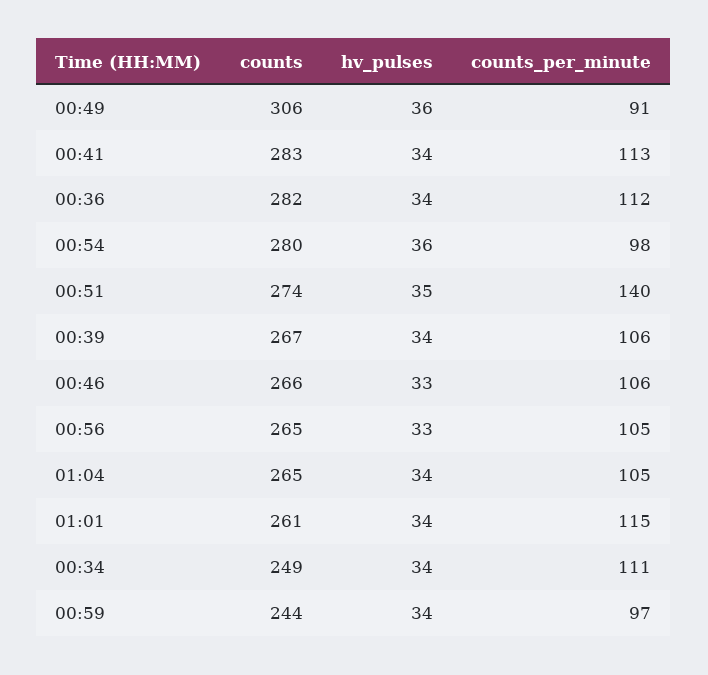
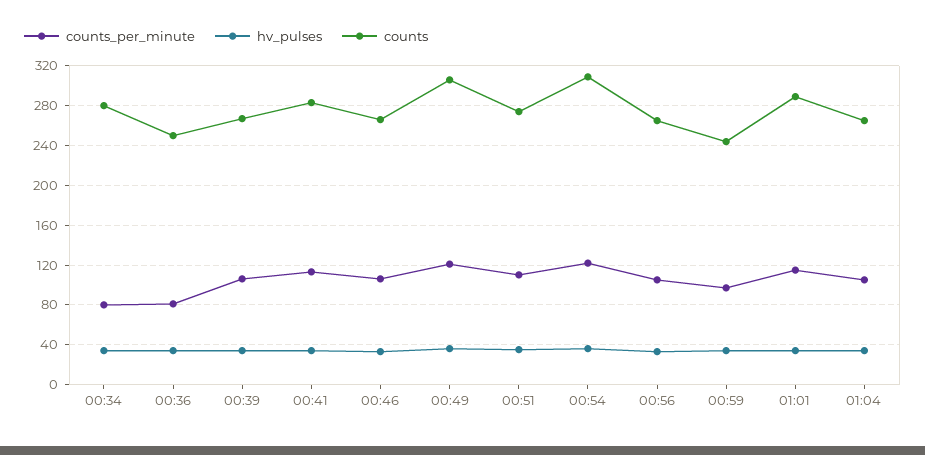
  {
    "counts": {
      "00:49": 306,
      "00:41": 283,
-     "00:36": 282,
+     "00:36": 250,
-     "00:54": 280,
+     "00:54": 310,
      "00:51": 274,
      "00:39": 267,
      "00:46": 266,
      "00:56": 265,
      "01:04": 265,
-     "01:01": 261,
+     "01:01": 290,
-     "00:34": 249,
+     "00:34": 280,
      "00:59": 244
    },
    "hv_pulses": {
      "00:49": 36,
      "00:41": 34,
      "00:36": 34,
      "00:54": 36,
      "00:51": 35,
      "00:39": 34,
      "00:46": 33,
      "00:56": 33,
      "01:04": 34,
      "01:01": 34,
      "00:34": 34,
      "00:59": 34
    },
    "counts_per_minute": {
-     "00:49": 91,
+     "00:49": 120,
      "00:41": 113,
-     "00:36": 112,
+     "00:36": 80,
-     "00:54": 98,
+     "00:54": 120,
-     "00:51": 140,
+     "00:51": 110,
      "00:39": 106,
      "00:46": 106,
      "00:56": 105,
      "01:04": 105,
      "01:01": 115,
-     "00:34": 111,
+     "00:34": 80,
      "00:59": 97
    }
  }

